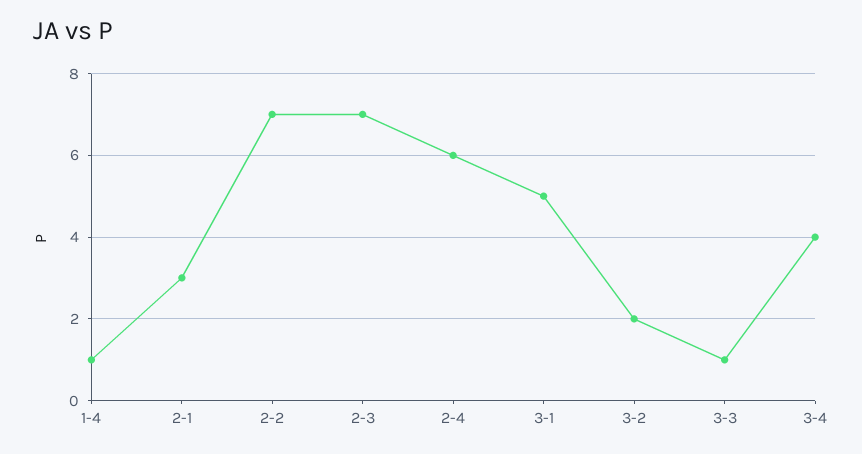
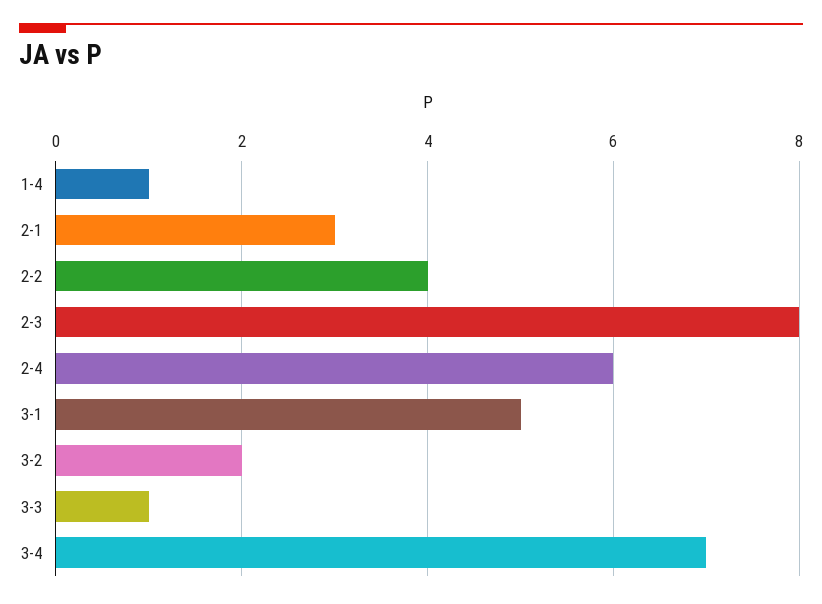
  {
    "1-4": 1,
    "2-1": 3,
-   "2-2": 7,
+   "2-2": 4,
-   "2-3": 7,
+   "2-3": 8,
    "2-4": 6,
    "3-1": 5,
    "3-2": 2,
    "3-3": 1,
-   "3-4": 4
+   "3-4": 7
  }

